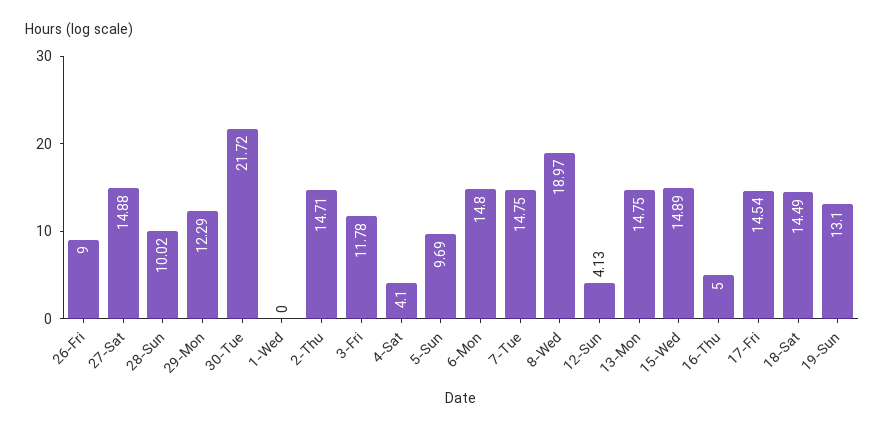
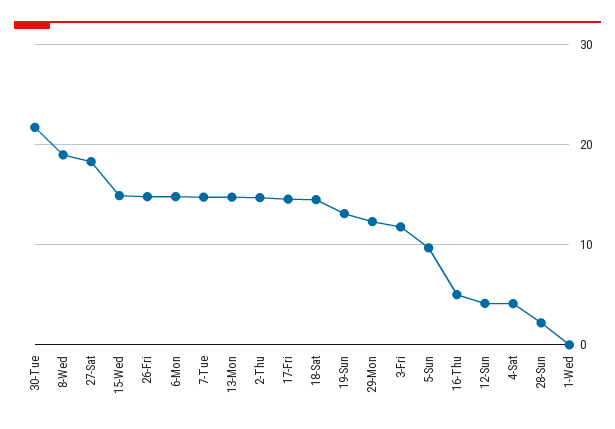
  {
-   "26-Fri": 9,
+   "26-Fri": 15,
-   "27-Sat": 14.88,
+   "27-Sat": 18,
-   "28-Sun": 10.02,
+   "28-Sun": 2,
    "29-Mon": 12.29,
    "30-Tue": 21.72,
    "1-Wed": 0,
    "2-Thu": 14.71,
    "3-Fri": 11.78,
    "4-Sat": 4.1,
    "5-Sun": 9.69,
    "6-Mon": 14.8,
    "7-Tue": 14.75,
    "8-Wed": 18.97,
    "12-Sun": 4.13,
    "13-Mon": 14.75,
    "15-Wed": 14.89,
    "16-Thu": 5,
    "17-Fri": 14.54,
    "18-Sat": 14.49,
    "19-Sun": 13.1
  }

